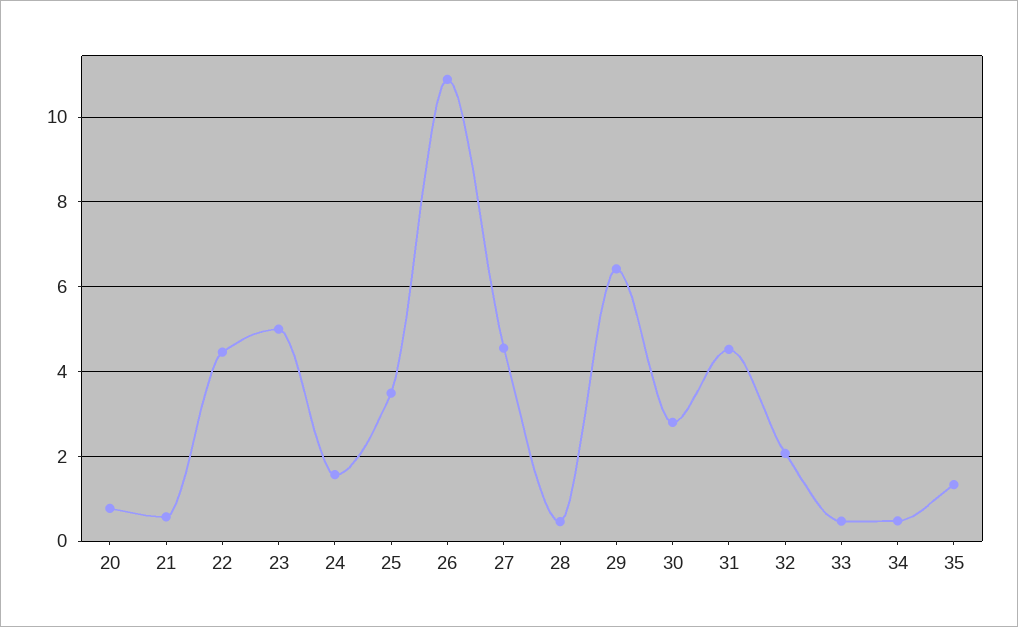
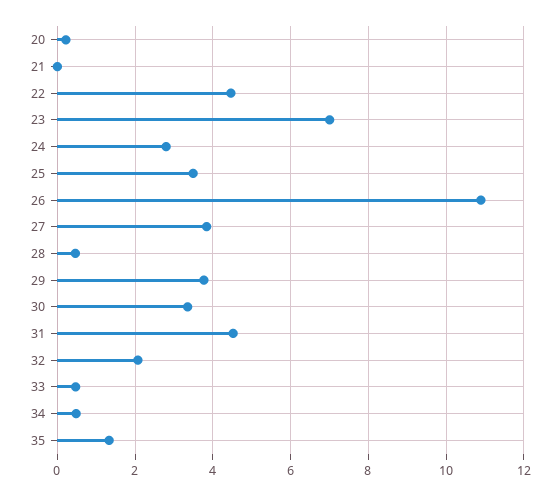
  {
-   "20": 0.8,
+   "20": 0.2,
-   "21": 0.6,
+   "21": 0,
    "22": 4.4,
-   "23": 5,
+   "23": 7,
-   "24": 1.6,
+   "24": 2.8,
    "25": 3.4,
    "26": 10.8,
-   "27": 4.6,
+   "27": 3.8,
    "28": 0.4,
-   "29": 6.4,
+   "29": 3.8,
-   "30": 2.8,
+   "30": 3.4,
    "31": 4.6,
    "32": 2,
    "33": 0.4,
    "34": 0.4,
    "35": 1.4
  }

